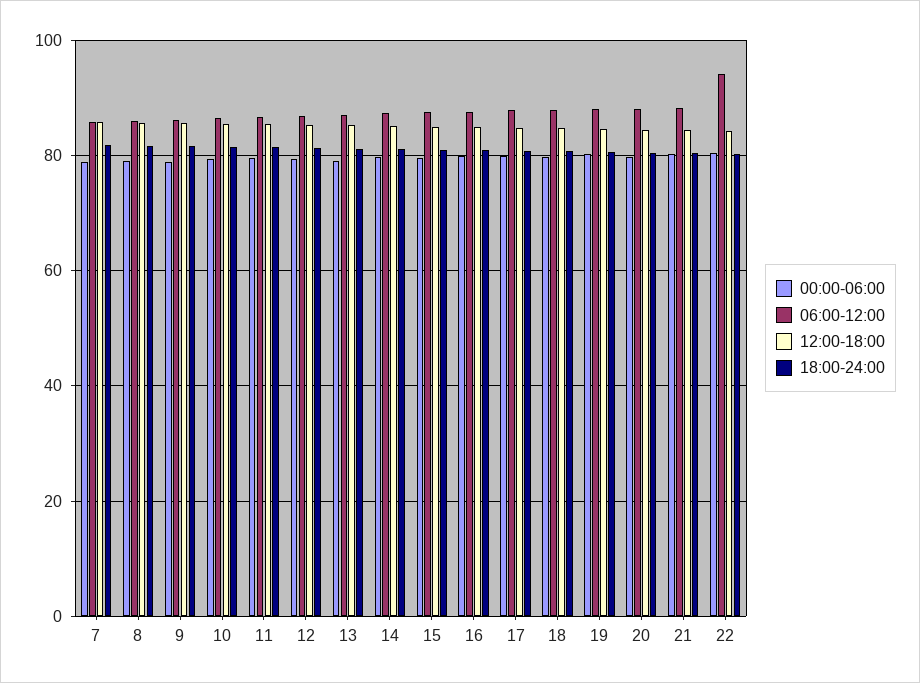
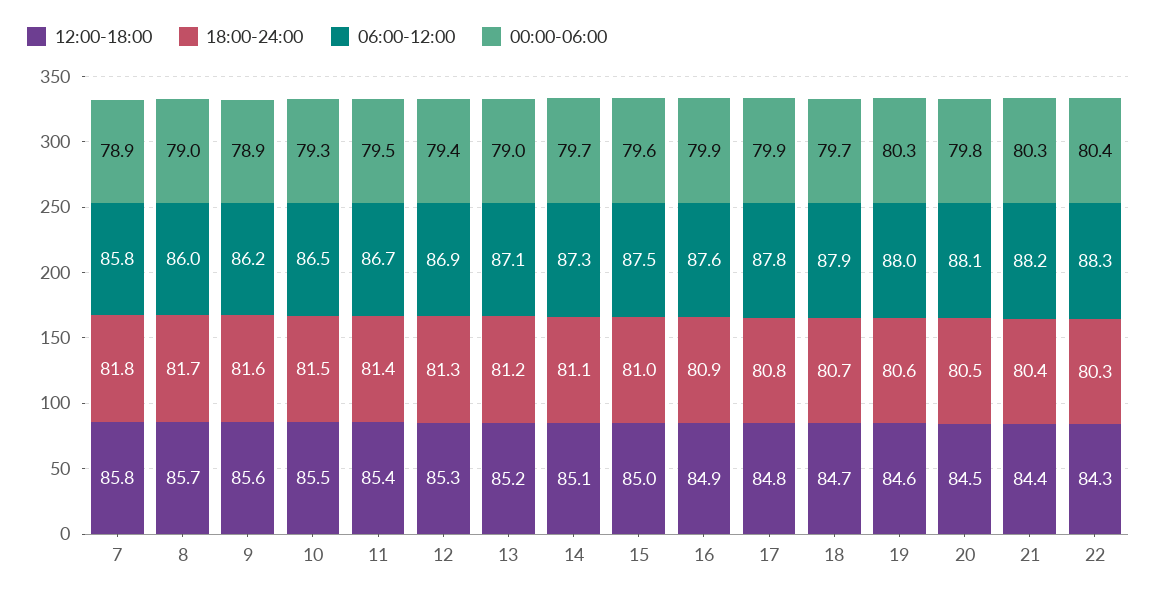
  {
    "00:00-06:00": {
      "7": 78.9,
      "8": 79,
      "9": 78.9,
      "10": 79.3,
      "11": 79.5,
      "12": 79.4,
      "13": 79,
      "14": 79.7,
      "15": 79.6,
      "16": 79.9,
      "17": 79.9,
      "18": 79.7,
      "19": 80.3,
      "20": 79.8,
      "21": 80.3,
      "22": 80.4
    },
    "06:00-12:00": {
      "7": 85.8,
      "8": 86,
      "9": 86.2,
      "10": 86.5,
      "11": 86.7,
      "12": 86.9,
      "13": 87.1,
      "14": 87.3,
      "15": 87.5,
      "16": 87.6,
      "17": 87.8,
      "18": 87.9,
      "19": 88,
      "20": 88.1,
      "21": 88.2,
-     "22": 94
+     "22": 88.3
    },
    "12:00-18:00": {
      "7": 85.8,
      "8": 85.7,
      "9": 85.6,
      "10": 85.5,
      "11": 85.4,
      "12": 85.3,
      "13": 85.2,
      "14": 85.1,
      "15": 85,
      "16": 84.9,
      "17": 84.8,
      "18": 84.7,
      "19": 84.6,
      "20": 84.5,
      "21": 84.4,
      "22": 84.3
    },
    "18:00-24:00": {
      "7": 81.8,
      "8": 81.7,
      "9": 81.6,
      "10": 81.5,
      "11": 81.4,
      "12": 81.3,
      "13": 81.2,
      "14": 81.1,
      "15": 81,
      "16": 80.9,
      "17": 80.8,
      "18": 80.7,
      "19": 80.6,
      "20": 80.5,
      "21": 80.4,
      "22": 80.3
    }
  }

